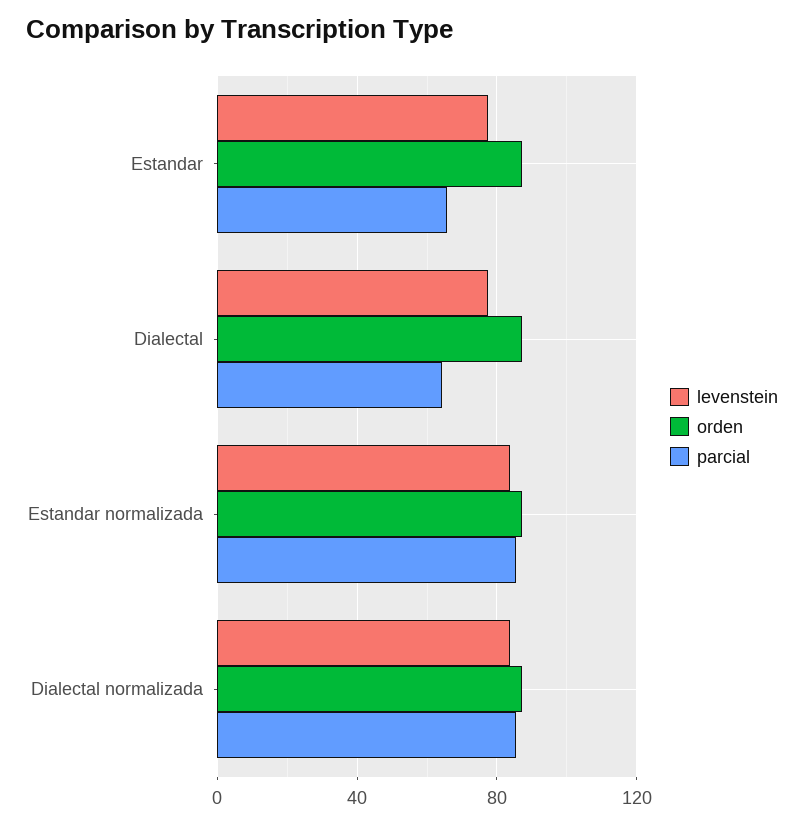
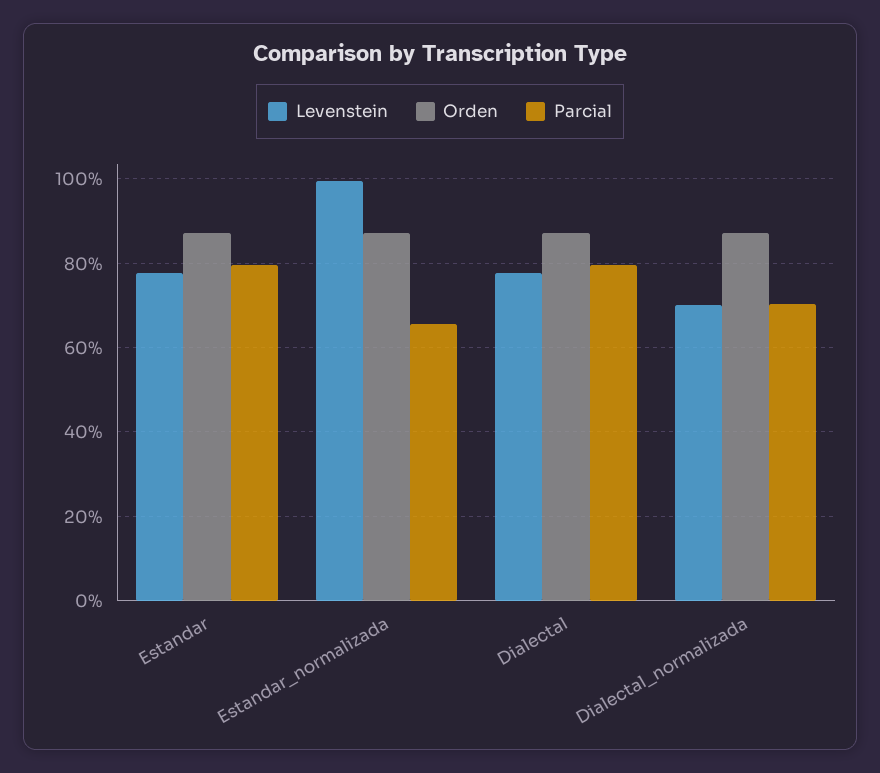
  {
    "levenstein": {
      "Estandar": 78,
      "Dialectal": 78,
-     "Estandar normalizada": 85,
+     "Estandar normalizada": 100,
-     "Dialectal normalizada": 85
+     "Dialectal normalizada": 70
    },
    "orden": {
      "Estandar": 88,
      "Dialectal": 88,
      "Estandar normalizada": 88,
      "Dialectal normalizada": 88
    },
    "parcial": {
-     "Estandar": 65,
+     "Estandar": 80,
-     "Dialectal": 65,
+     "Dialectal": 80,
-     "Estandar normalizada": 85,
+     "Estandar normalizada": 66,
-     "Dialectal normalizada": 85
+     "Dialectal normalizada": 70
    }
  }

